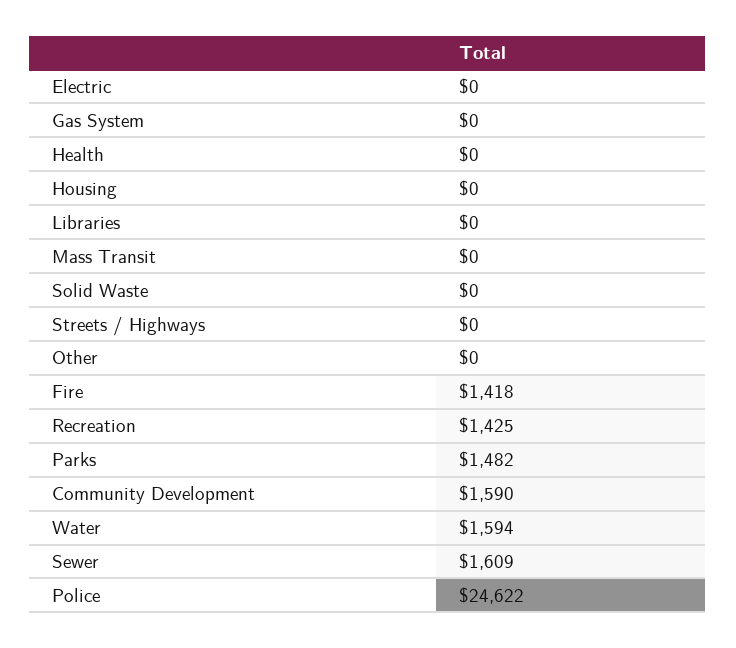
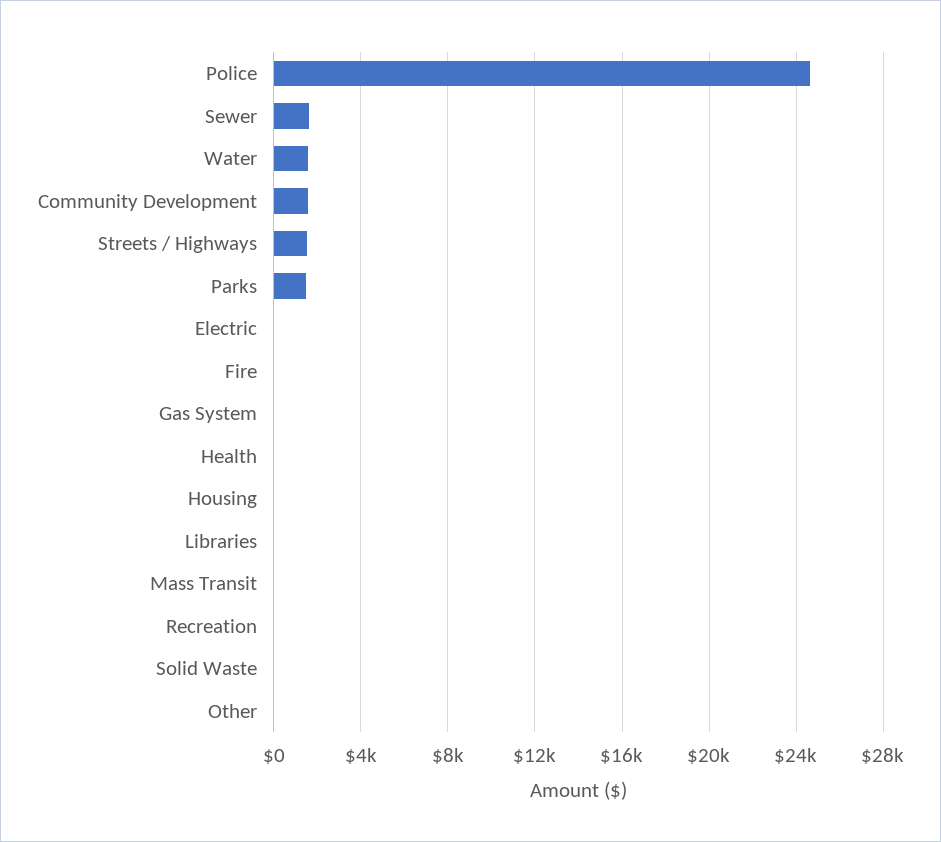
  {
    "Electric": 0,
    "Gas System": 0,
    "Health": 0,
    "Housing": 0,
    "Libraries": 0,
    "Mass Transit": 0,
    "Solid Waste": 0,
-   "Streets / Highways": 0,
+   "Streets / Highways": 1500,
    "Other": 0,
-   "Fire": 1418,
+   "Fire": 0,
-   "Recreation": 1425,
+   "Recreation": 0,
    "Parks": 1482,
    "Community Development": 1590,
    "Water": 1594,
    "Sewer": 1609,
    "Police": 24622
  }

